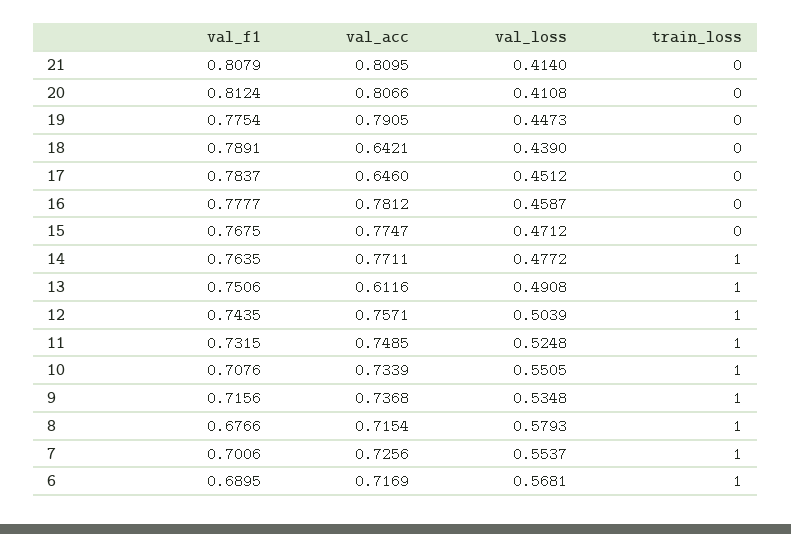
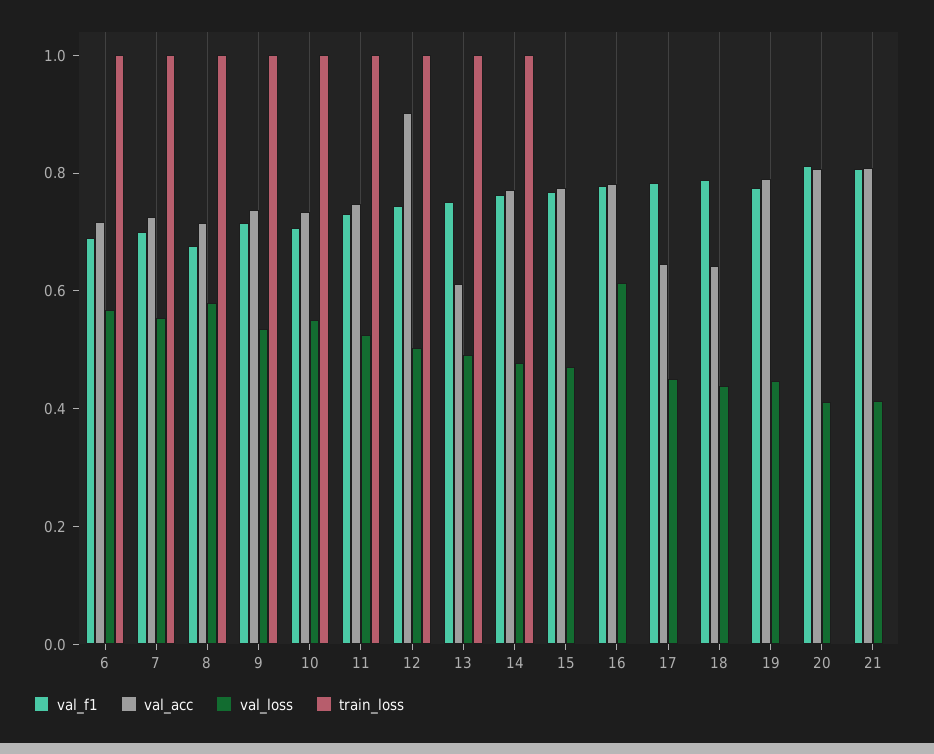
  {
    "val_f1": {
      "21": 0.8079,
      "20": 0.8124,
      "19": 0.7754,
      "18": 0.7891,
      "17": 0.7837,
      "16": 0.7777,
      "15": 0.7675,
      "14": 0.7635,
      "13": 0.7506,
      "12": 0.7435,
      "11": 0.7315,
      "10": 0.7076,
      "9": 0.7156,
      "8": 0.6766,
      "7": 0.7006,
      "6": 0.6895
    },
    "val_acc": {
      "21": 0.8095,
      "20": 0.8066,
      "19": 0.7905,
      "18": 0.6421,
      "17": 0.646,
      "16": 0.7812,
      "15": 0.7747,
      "14": 0.7711,
      "13": 0.6116,
-     "12": 0.7571,
+     "12": 0.9,
      "11": 0.7485,
      "10": 0.7339,
      "9": 0.7368,
      "8": 0.7154,
      "7": 0.7256,
      "6": 0.7169
    },
    "val_loss": {
      "21": 0.414,
      "20": 0.4108,
      "19": 0.4473,
      "18": 0.439,
      "17": 0.4512,
-     "16": 0.4587,
+     "16": 0.6,
      "15": 0.4712,
      "14": 0.4772,
      "13": 0.4908,
      "12": 0.5039,
      "11": 0.5248,
      "10": 0.5505,
      "9": 0.5348,
      "8": 0.5793,
      "7": 0.5537,
      "6": 0.5681
    },
    "train_loss": {
      "21": 0,
      "20": 0,
      "19": 0,
      "18": 0,
      "17": 0,
      "16": 0,
      "15": 0,
      "14": 1,
      "13": 1,
      "12": 1,
      "11": 1,
      "10": 1,
      "9": 1,
      "8": 1,
      "7": 1,
      "6": 1
    }
  }

